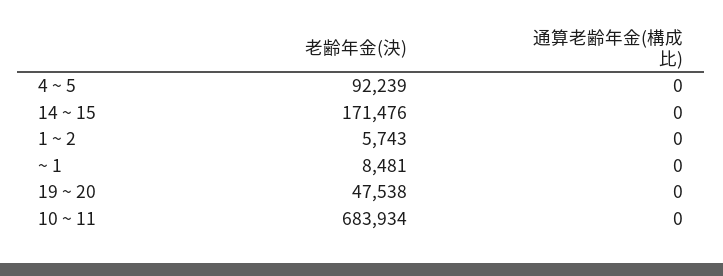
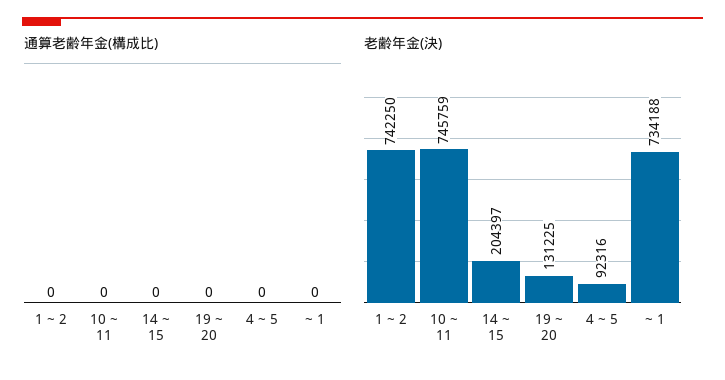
  {
    "老齢年金(決)": {
-     "4 ~ 5": 92239,
+     "4 ~ 5": 92316,
-     "14 ~ 15": 171476,
+     "14 ~ 15": 204397,
-     "1 ~ 2": 5743,
+     "1 ~ 2": 742250,
-     "~ 1": 8481,
+     "~ 1": 734188,
-     "19 ~ 20": 47538,
+     "19 ~ 20": 131225,
-     "10 ~ 11": 683934
+     "10 ~ 11": 745759
    },
    "通算老齢年金(構成比)": {
      "4 ~ 5": 0,
      "14 ~ 15": 0,
      "1 ~ 2": 0,
      "~ 1": 0,
      "19 ~ 20": 0,
      "10 ~ 11": 0
    }
  }

